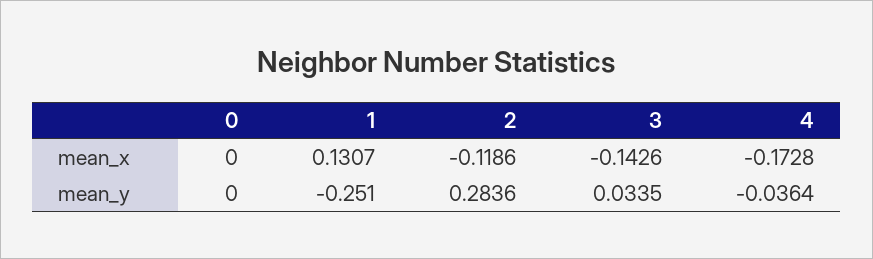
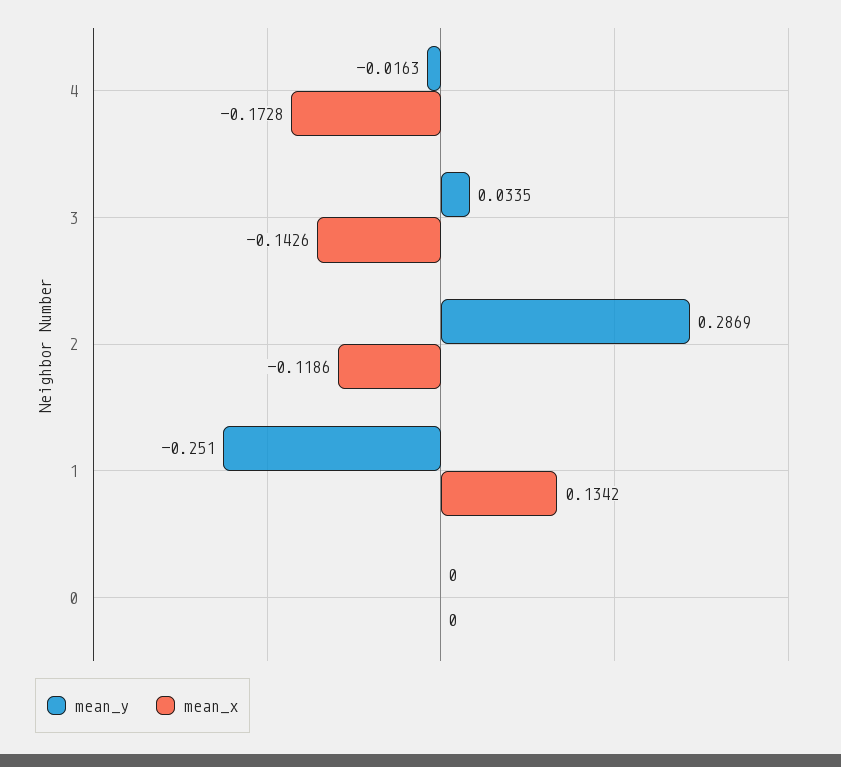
  {
    "mean_x": {
      "0": 0,
-     "1": 0.1307,
+     "1": 0.1342,
      "2": -0.1186,
      "3": -0.1426,
      "4": -0.1728
    },
    "mean_y": {
      "0": 0,
      "1": -0.251,
-     "2": 0.2836,
+     "2": 0.2869,
      "3": 0.0335,
-     "4": -0.0364
+     "4": -0.0163
    }
  }

